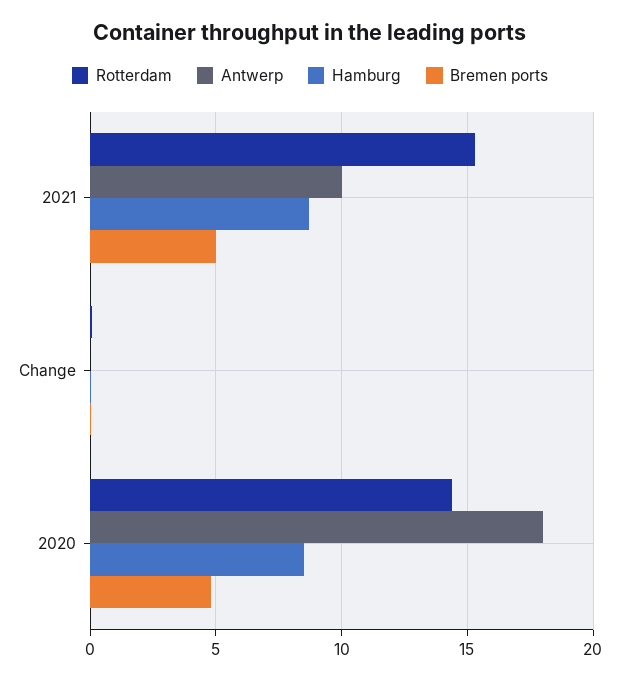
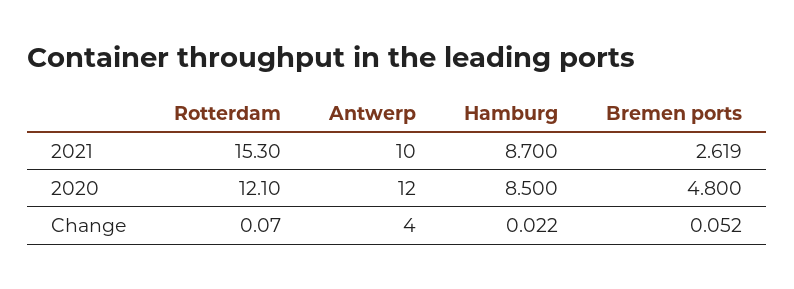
  {
    "Rotterdam": {
      "2021": 15.3,
      "Change": 0.07,
-     "2020": 14.5
+     "2020": 12.1
    },
    "Antwerp": {
      "2021": 10,
-     "Change": 0,
+     "Change": 4,
-     "2020": 18
+     "2020": 12
    },
    "Hamburg": {
      "2021": 8.7,
      "Change": 0.022,
      "2020": 8.5
    },
    "Bremen ports": {
-     "2021": 5,
+     "2021": 2.619,
      "Change": 0.052,
      "2020": 4.8
    }
  }

